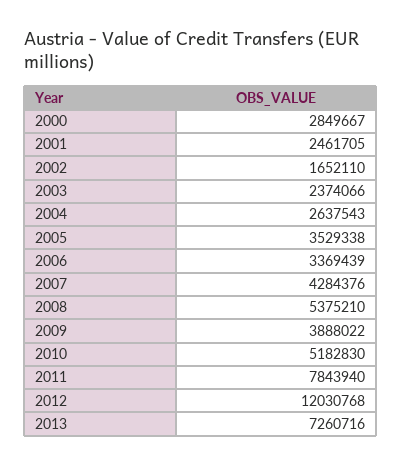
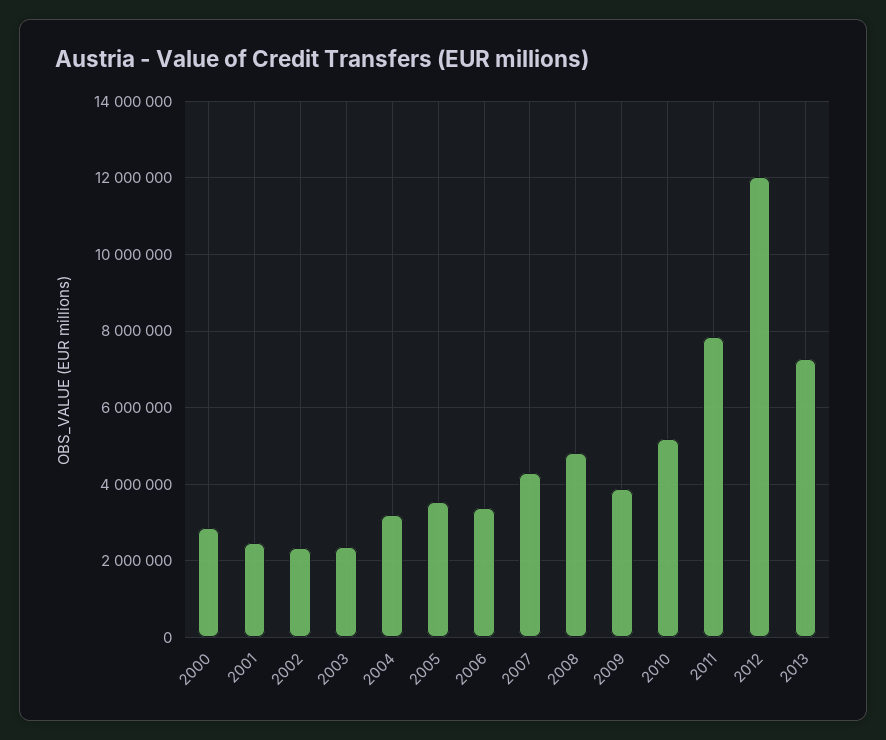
  {
    "2000": 2849667,
    "2001": 2461705,
-   "2002": 1652110,
+   "2002": 2400000,
    "2003": 2374066,
-   "2004": 2637543,
+   "2004": 3200000,
    "2005": 3529338,
    "2006": 3369439,
    "2007": 4284376,
-   "2008": 5375210,
+   "2008": 4800000,
    "2009": 3888022,
    "2010": 5182830,
    "2011": 7843940,
    "2012": 12030768,
    "2013": 7260716
  }

